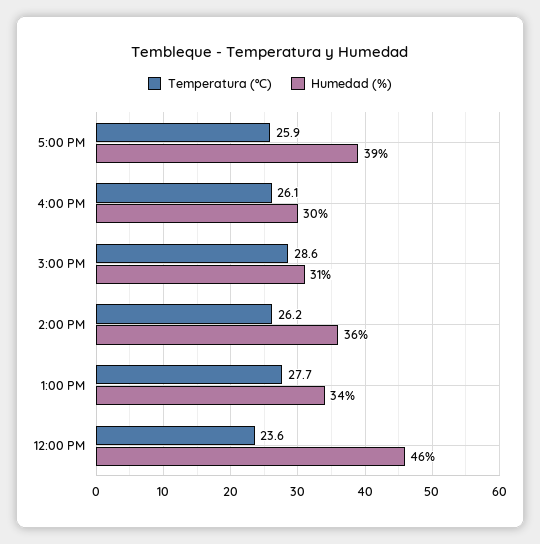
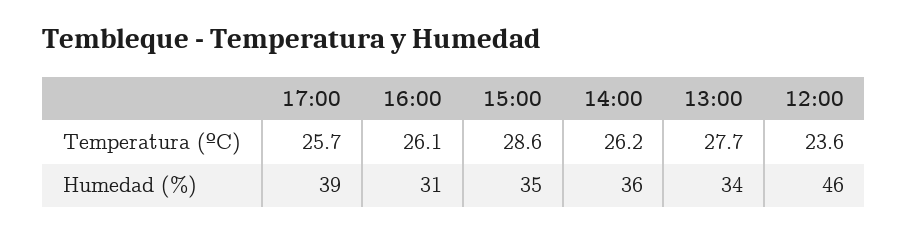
  {
    "Temperatura (ºC)": {
-     "5:00 PM": 25.9,
+     "5:00 PM": 25.7,
      "4:00 PM": 26.1,
      "3:00 PM": 28.6,
      "2:00 PM": 26.2,
      "1:00 PM": 27.7,
      "12:00 PM": 23.6
    },
    "Humedad (%)": {
      "5:00 PM": 39,
-     "4:00 PM": 30,
+     "4:00 PM": 31,
-     "3:00 PM": 31,
+     "3:00 PM": 35,
      "2:00 PM": 36,
      "1:00 PM": 34,
      "12:00 PM": 46
    }
  }

